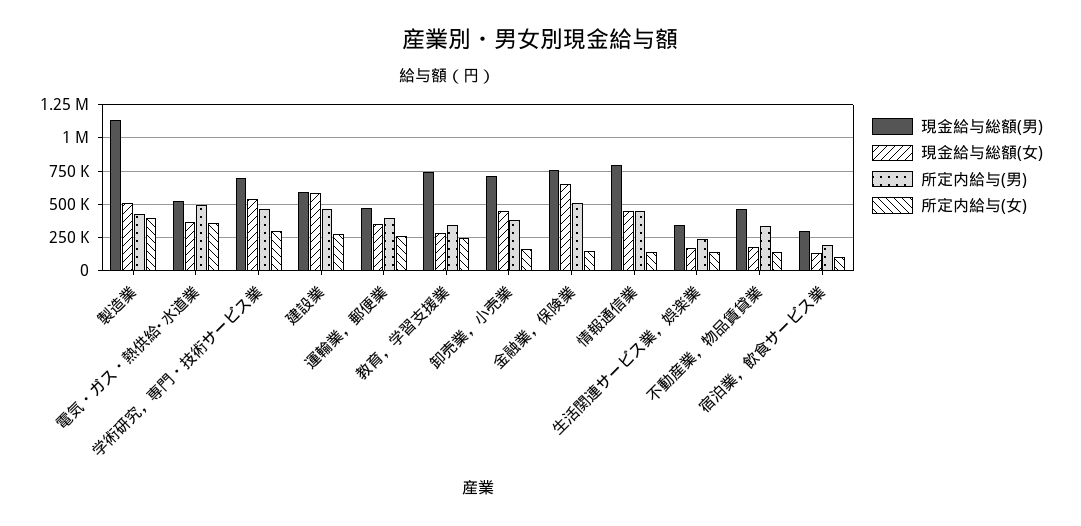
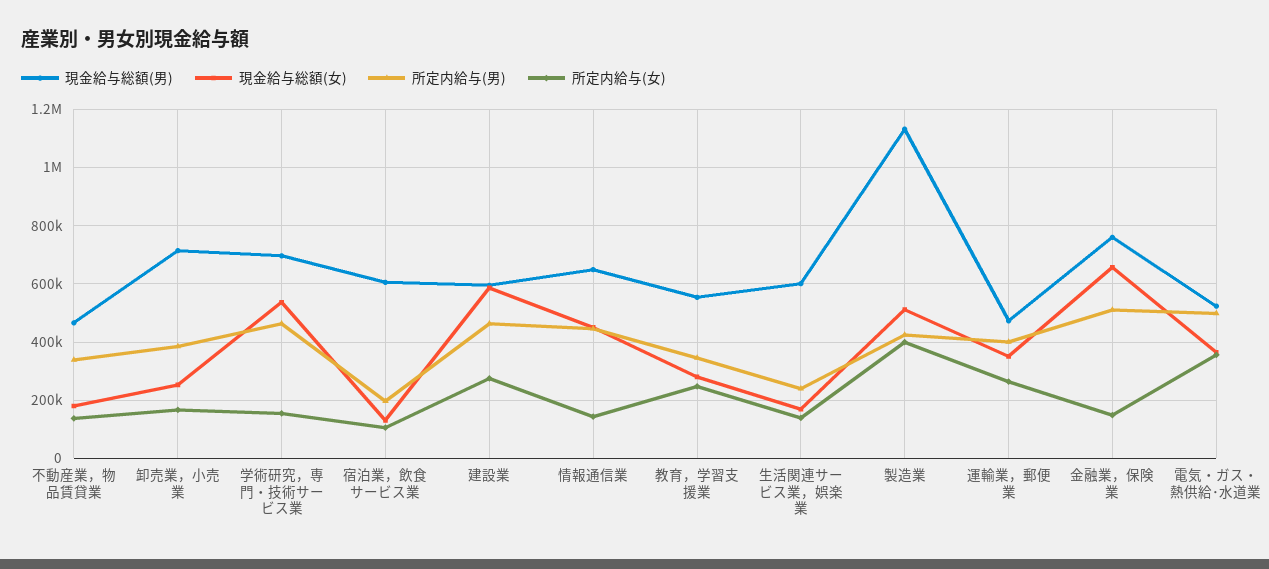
  {
    "現金給与総額(男)": {
      "製造業": 1125000,
      "電気・ガス・熱供給･水道業": 525000,
      "学術研究，専門・技術サービス業": 700000,
      "建設業": 600000,
      "運輸業，郵便業": 475000,
-     "教育，学習支援業": 750000,
+     "教育，学習支援業": 550000,
      "卸売業，小売業": 725000,
      "金融業，保険業": 750000,
-     "情報通信業": 800000,
+     "情報通信業": 650000,
-     "生活関連サービス業，娯楽業": 350000,
+     "生活関連サービス業，娯楽業": 600000,
      "不動産業，物品賃貸業": 475000,
-     "宿泊業，飲食サービス業": 300000
+     "宿泊業，飲食サービス業": 600000
    },
    "現金給与総額(女)": {
      "製造業": 500000,
      "電気・ガス・熱供給･水道業": 375000,
      "学術研究，専門・技術サービス業": 525000,
      "建設業": 575000,
      "運輸業，郵便業": 350000,
      "教育，学習支援業": 275000,
-     "卸売業，小売業": 450000,
+     "卸売業，小売業": 250000,
      "金融業，保険業": 650000,
      "情報通信業": 450000,
      "生活関連サービス業，娯楽業": 175000,
      "不動産業，物品賃貸業": 175000,
      "宿泊業，飲食サービス業": 125000
    },
    "所定内給与(男)": {
      "製造業": 425000,
      "電気・ガス・熱供給･水道業": 500000,
      "学術研究，専門・技術サービス業": 475000,
      "建設業": 475000,
      "運輸業，郵便業": 400000,
      "教育，学習支援業": 350000,
      "卸売業，小売業": 375000,
      "金融業，保険業": 500000,
      "情報通信業": 450000,
      "生活関連サービス業，娯楽業": 250000,
      "不動産業，物品賃貸業": 350000,
      "宿泊業，飲食サービス業": 200000
    },
    "所定内給与(女)": {
      "製造業": 400000,
      "電気・ガス・熱供給･水道業": 350000,
-     "学術研究，専門・技術サービス業": 300000,
+     "学術研究，専門・技術サービス業": 150000,
      "建設業": 275000,
      "運輸業，郵便業": 275000,
      "教育，学習支援業": 250000,
      "卸売業，小売業": 175000,
      "金融業，保険業": 150000,
      "情報通信業": 150000,
      "生活関連サービス業，娯楽業": 150000,
      "不動産業，物品賃貸業": 150000,
      "宿泊業，飲食サービス業": 100000
    }
  }

